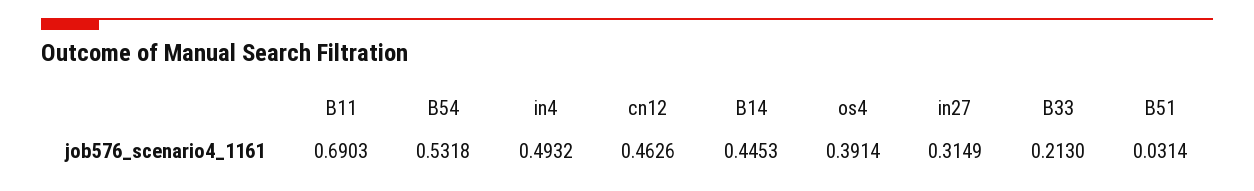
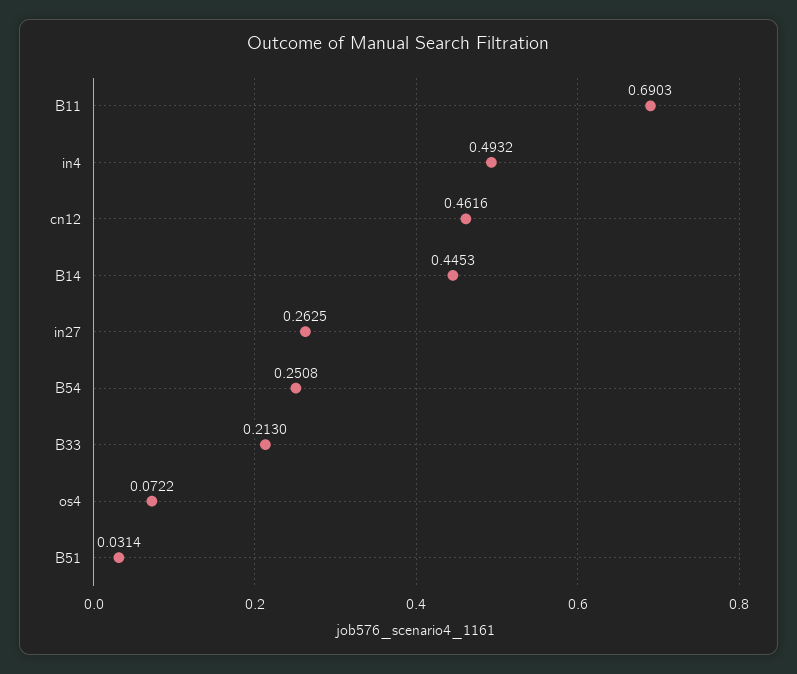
  {
    "B11": 0.6903,
-   "B54": 0.5318,
+   "B54": 0.2508,
    "in4": 0.4932,
-   "cn12": 0.4626,
+   "cn12": 0.4616,
    "B14": 0.4453,
-   "os4": 0.3914,
+   "os4": 0.0722,
-   "in27": 0.3149,
+   "in27": 0.2625,
    "B33": 0.213,
    "B51": 0.0314
  }

